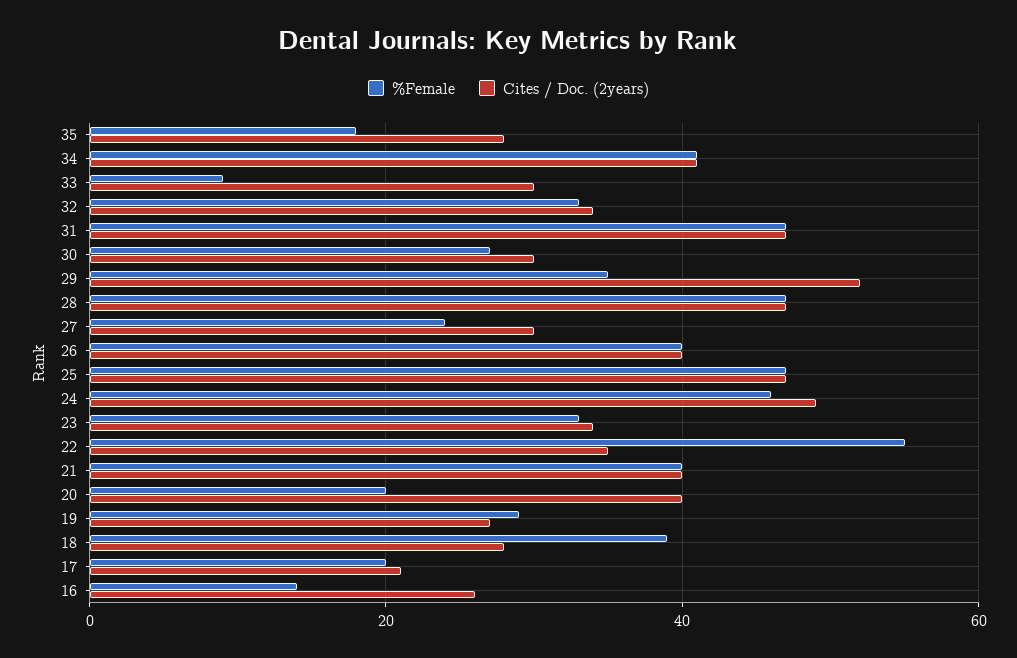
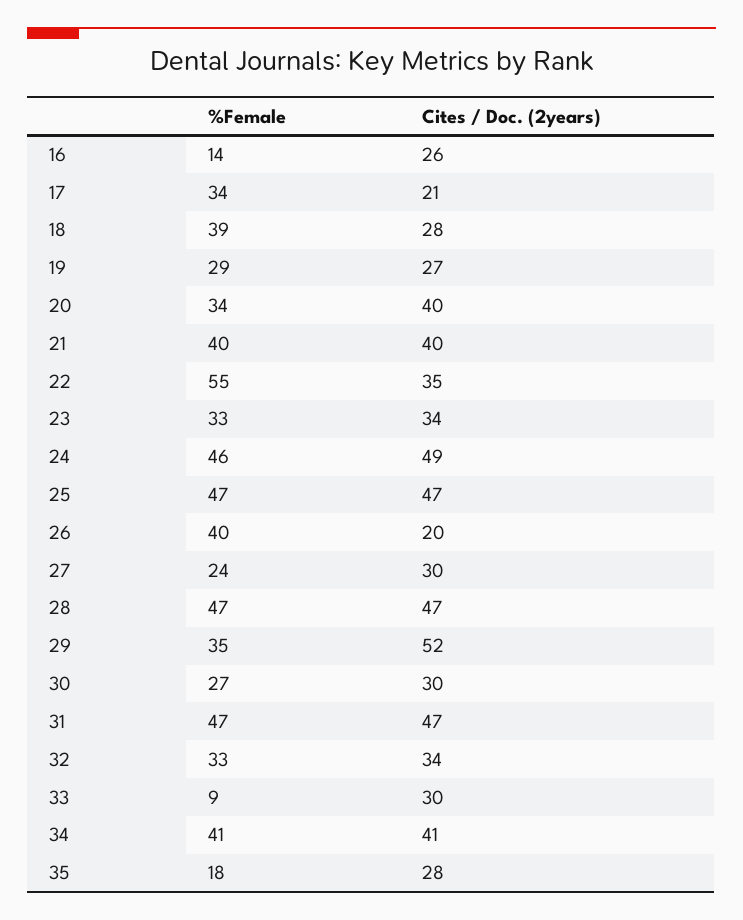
  {
    "%Female": {
      "35": 18,
      "34": 41,
      "33": 9,
      "32": 33,
      "31": 47,
      "30": 27,
      "29": 35,
      "28": 47,
      "27": 24,
      "26": 40,
      "25": 47,
      "24": 46,
      "23": 33,
      "22": 55,
      "21": 40,
-     "20": 20,
+     "20": 34,
      "19": 29,
      "18": 39,
-     "17": 20,
+     "17": 34,
      "16": 14
    },
    "Cites / Doc. (2years)": {
      "35": 28,
      "34": 41,
      "33": 30,
      "32": 34,
      "31": 47,
      "30": 30,
      "29": 52,
      "28": 47,
      "27": 30,
-     "26": 40,
+     "26": 20,
      "25": 47,
      "24": 49,
      "23": 34,
      "22": 35,
      "21": 40,
      "20": 40,
      "19": 27,
      "18": 28,
      "17": 21,
      "16": 26
    }
  }

